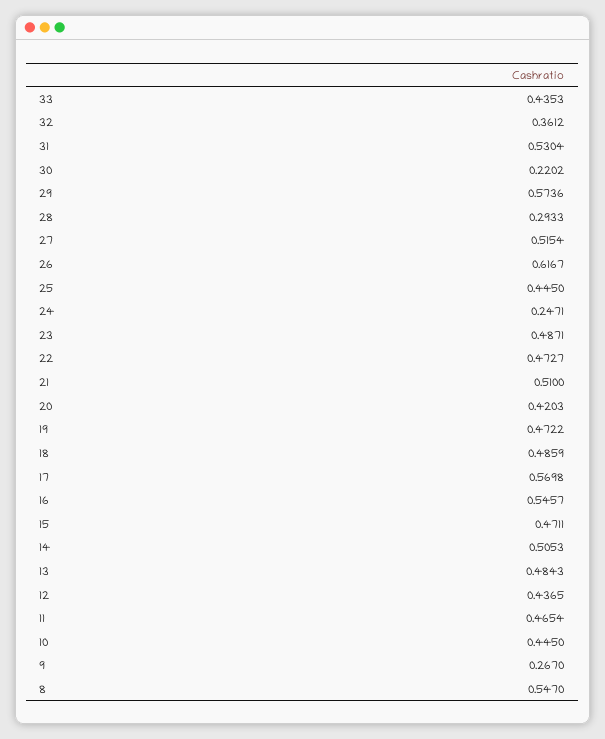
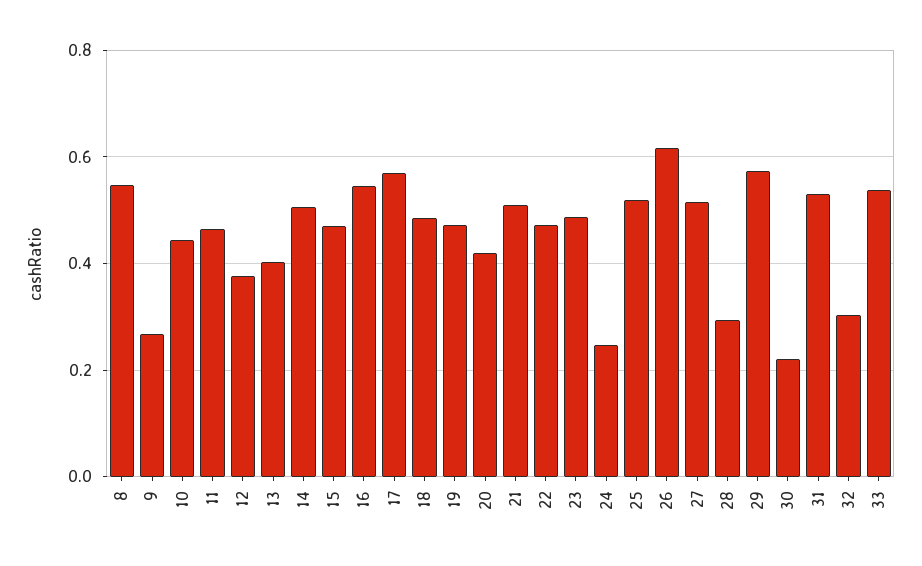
  {
-   "33": 0.4353,
+   "33": 0.54,
-   "32": 0.3612,
+   "32": 0.3,
    "31": 0.5304,
    "30": 0.2202,
    "29": 0.5736,
    "28": 0.2933,
    "27": 0.5154,
    "26": 0.6167,
-   "25": 0.445,
+   "25": 0.52,
    "24": 0.2471,
    "23": 0.4871,
    "22": 0.4727,
    "21": 0.51,
    "20": 0.4203,
    "19": 0.4722,
    "18": 0.4859,
    "17": 0.5698,
    "16": 0.5457,
    "15": 0.4711,
    "14": 0.5053,
-   "13": 0.4843,
+   "13": 0.4,
-   "12": 0.4365,
+   "12": 0.38,
    "11": 0.4654,
    "10": 0.445,
    "9": 0.267,
    "8": 0.547
  }

